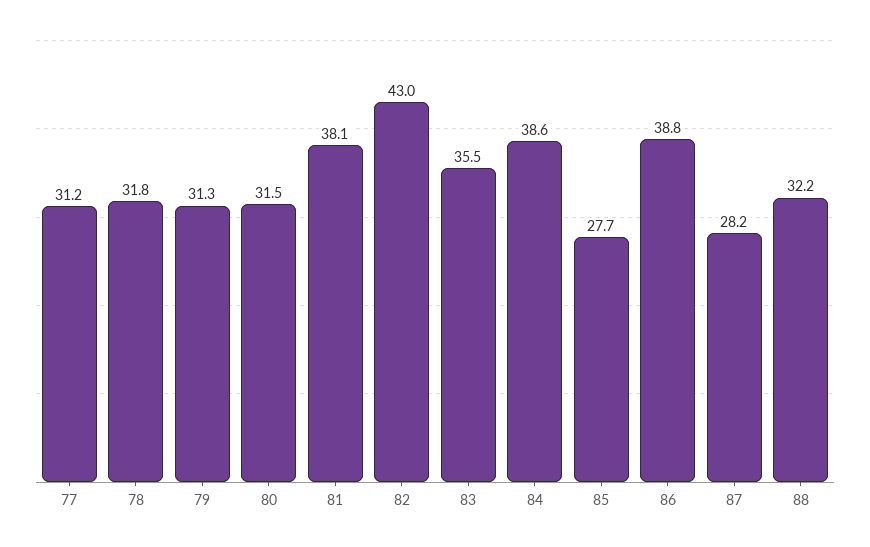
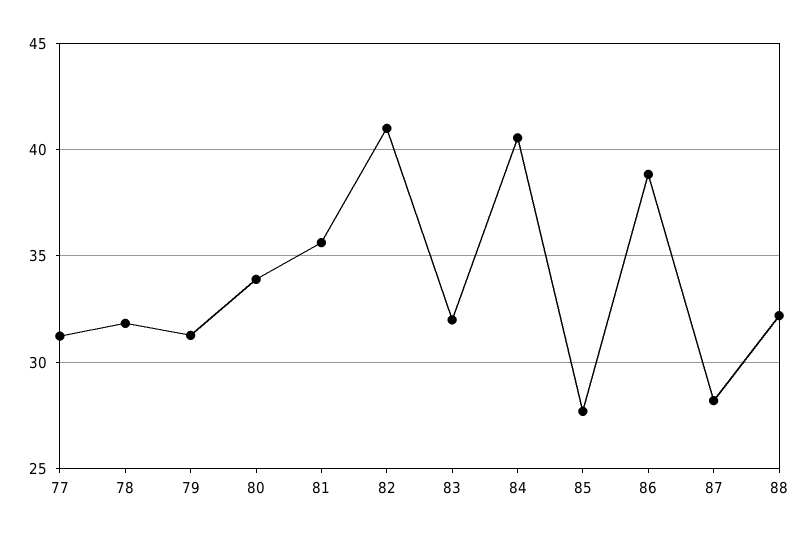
  {
    "77": 31.2,
    "78": 31.8,
    "79": 31.3,
-   "80": 31.5,
+   "80": 34,
-   "81": 38.1,
+   "81": 35.5,
-   "82": 43,
+   "82": 41,
-   "83": 35.5,
+   "83": 32,
-   "84": 38.6,
+   "84": 40.5,
    "85": 27.7,
    "86": 38.8,
    "87": 28.2,
    "88": 32.2
  }

